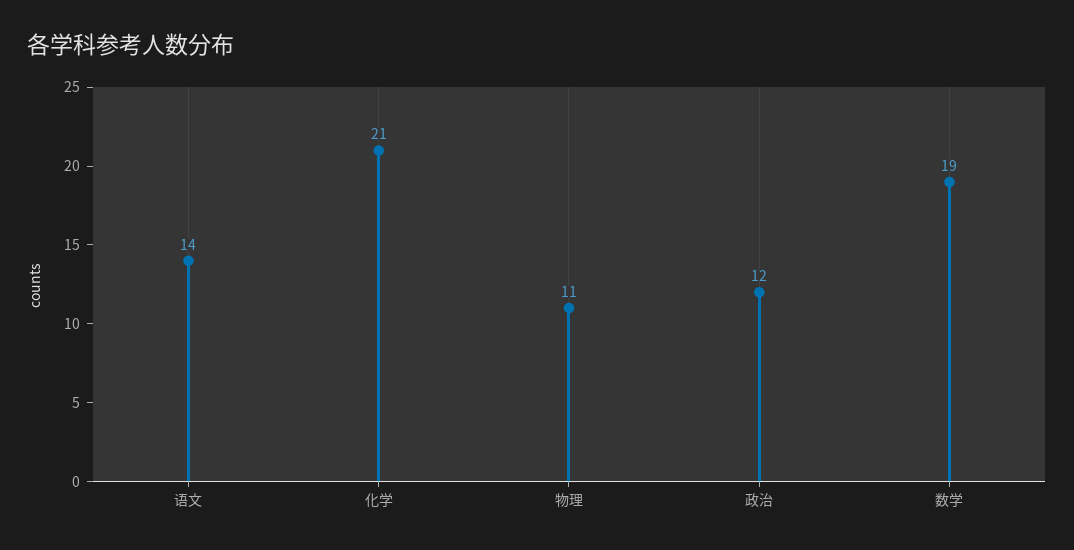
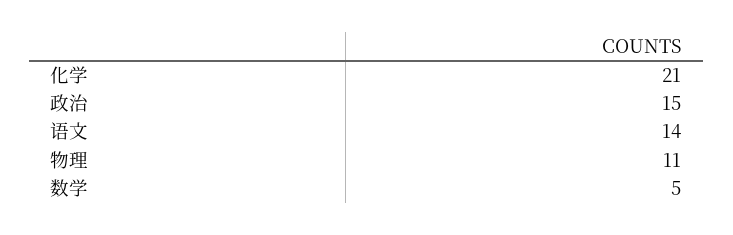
  {
    "语文": 14,
    "化学": 21,
    "物理": 11,
-   "政治": 12,
+   "政治": 15,
-   "数学": 19
+   "数学": 5
  }

